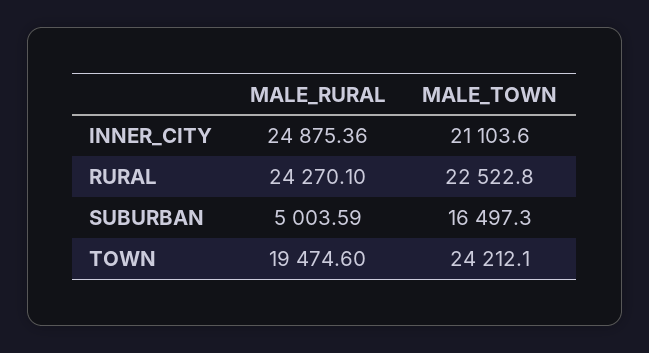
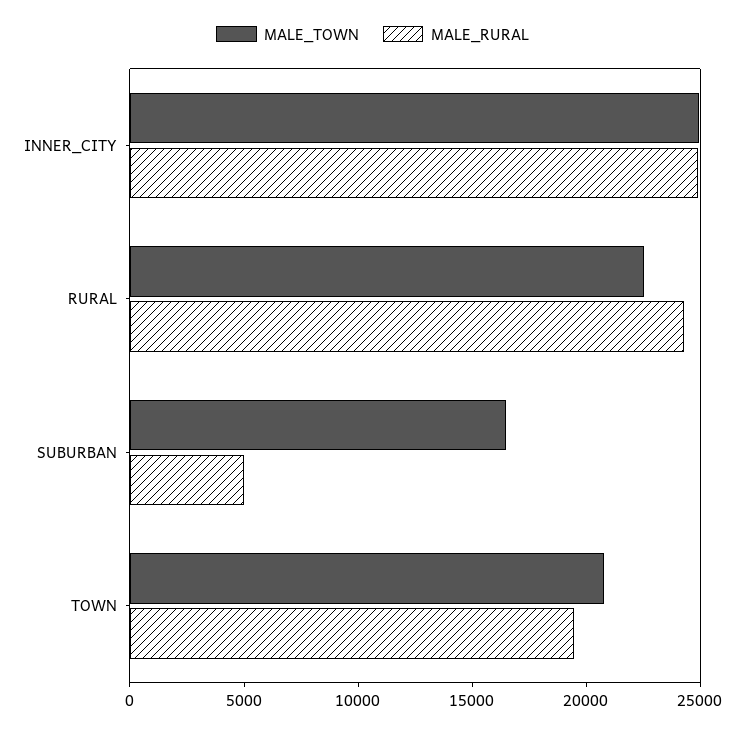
  {
    "MALE_RURAL": {
      "INNER_CITY": 24875.36,
      "RURAL": 24270.1,
      "SUBURBAN": 5003.59,
      "TOWN": 19474.6
    },
    "MALE_TOWN": {
-     "INNER_CITY": 21103.6,
+     "INNER_CITY": 25000,
      "RURAL": 22522.8,
      "SUBURBAN": 16497.3,
-     "TOWN": 24212.1
+     "TOWN": 21000
    }
  }

